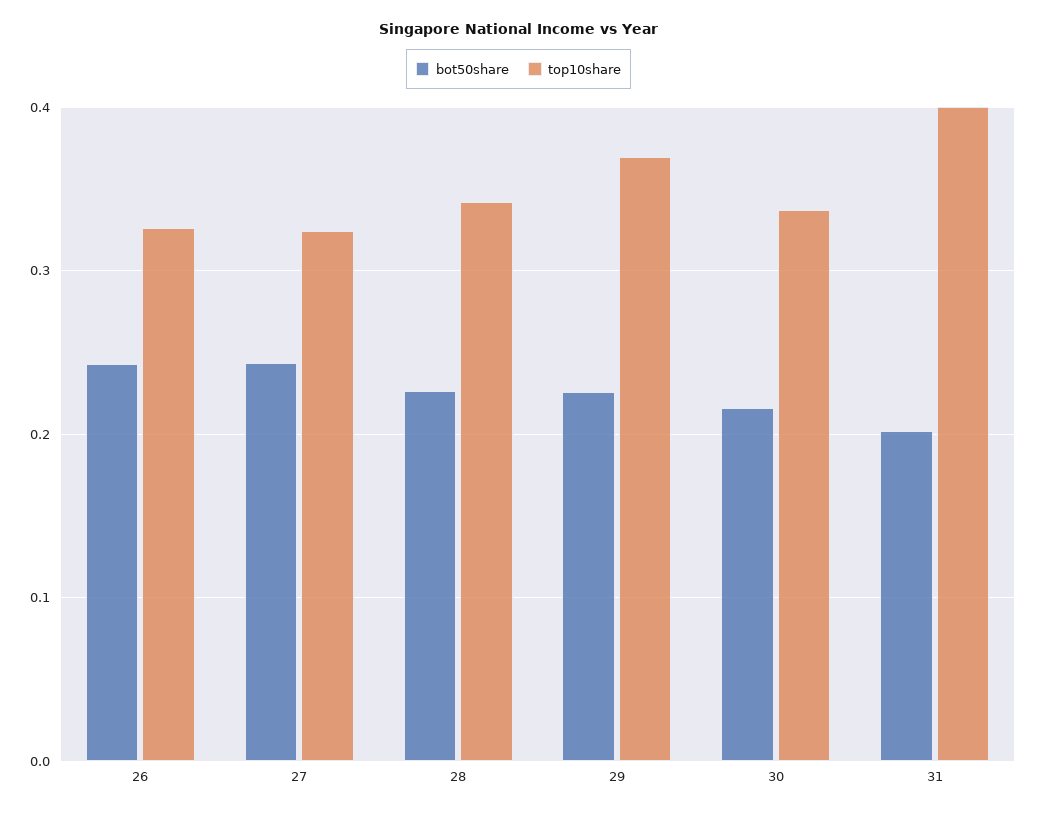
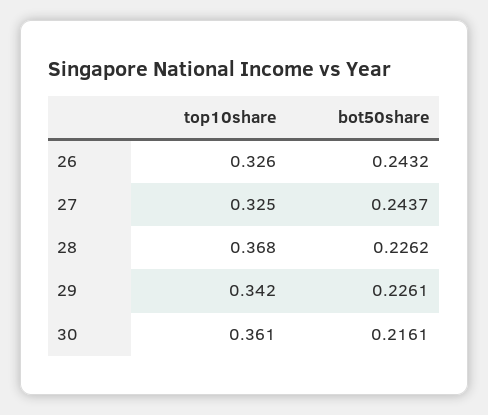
  {
    "bot50share": {
      "26": 0.2432,
      "27": 0.2437,
      "28": 0.2262,
      "29": 0.2261,
-     "30": 0.2161,
+     "30": 0.2161
-     "31": 0.2
    },
    "top10share": {
      "26": 0.326,
      "27": 0.325,
-     "28": 0.34,
+     "28": 0.368,
-     "29": 0.37,
+     "29": 0.342,
-     "30": 0.34,
+     "30": 0.361
-     "31": 0.4
    }
  }

